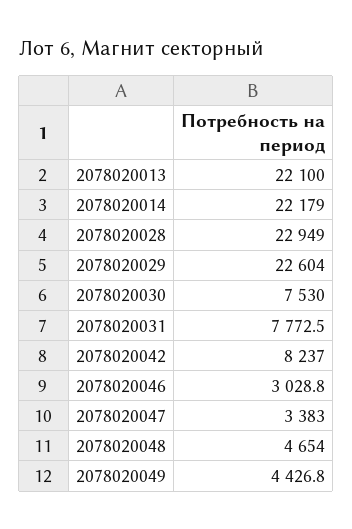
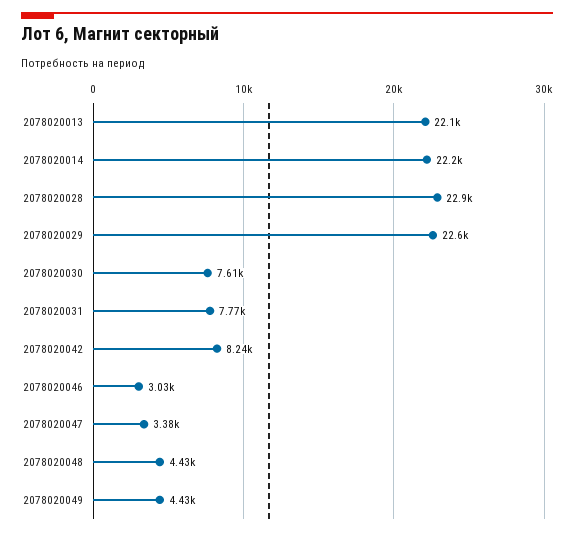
  {
    "2078020013": 22100,
    "2078020014": 22179,
    "2078020028": 22949,
    "2078020029": 22604,
-   "2078020030": 7530,
+   "2078020030": 7610,
    "2078020031": 7772.5,
    "2078020042": 8237,
    "2078020046": 3028.8,
    "2078020047": 3383,
-   "2078020048": 4654,
+   "2078020048": 4430,
    "2078020049": 4426.8
  }

